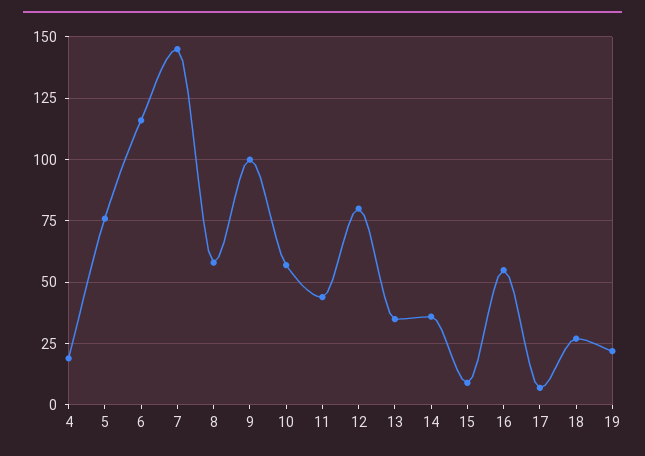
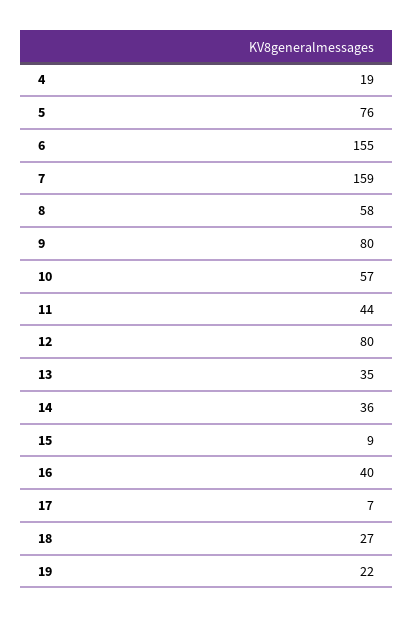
  {
    "4": 19,
    "5": 76,
-   "6": 115,
+   "6": 155,
-   "7": 145,
+   "7": 159,
    "8": 58,
-   "9": 100,
+   "9": 80,
    "10": 57,
    "11": 44,
    "12": 80,
    "13": 35,
    "14": 36,
    "15": 9,
-   "16": 55,
+   "16": 40,
    "17": 7,
    "18": 27,
    "19": 22
  }

